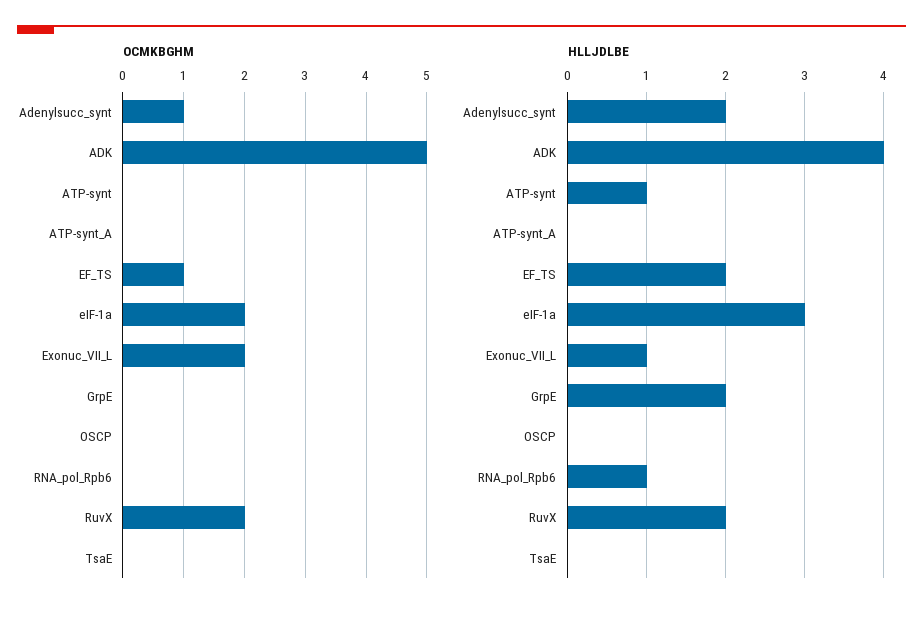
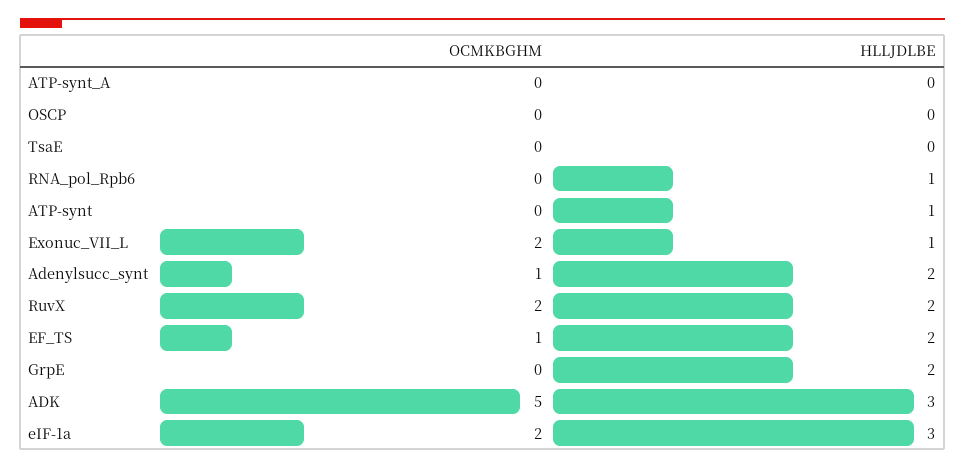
  {
    "OCMKBGHM": {
      "Adenylsucc_synt": 1,
      "ADK": 5,
      "ATP-synt": 0,
      "ATP-synt_A": 0,
      "EF_TS": 1,
      "eIF-1a": 2,
      "Exonuc_VII_L": 2,
      "GrpE": 0,
      "OSCP": 0,
      "RNA_pol_Rpb6": 0,
      "RuvX": 2,
      "TsaE": 0
    },
    "HLLJDLBE": {
      "Adenylsucc_synt": 2,
-     "ADK": 4,
+     "ADK": 3,
      "ATP-synt": 1,
      "ATP-synt_A": 0,
      "EF_TS": 2,
      "eIF-1a": 3,
      "Exonuc_VII_L": 1,
      "GrpE": 2,
      "OSCP": 0,
      "RNA_pol_Rpb6": 1,
      "RuvX": 2,
      "TsaE": 0
    }
  }

